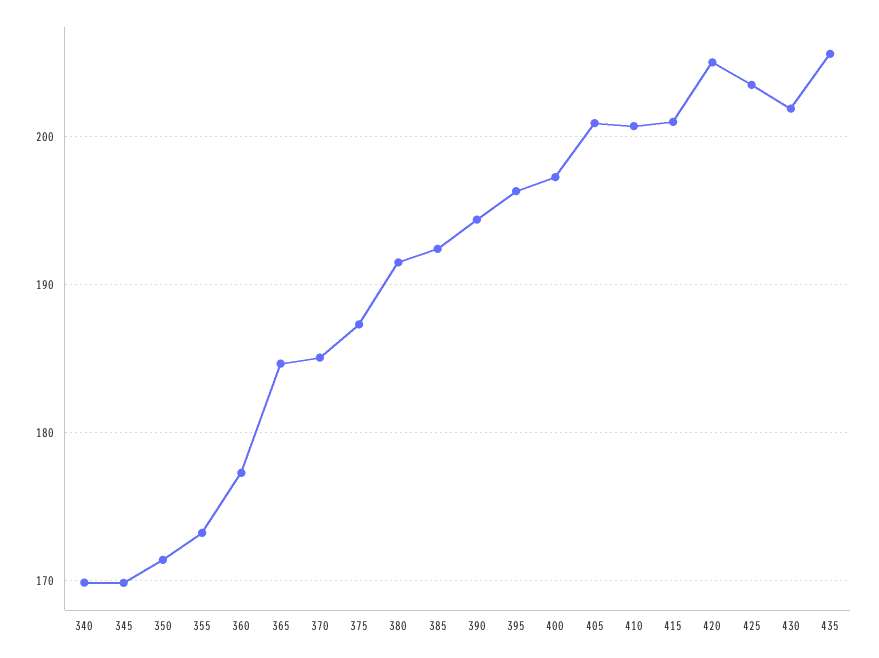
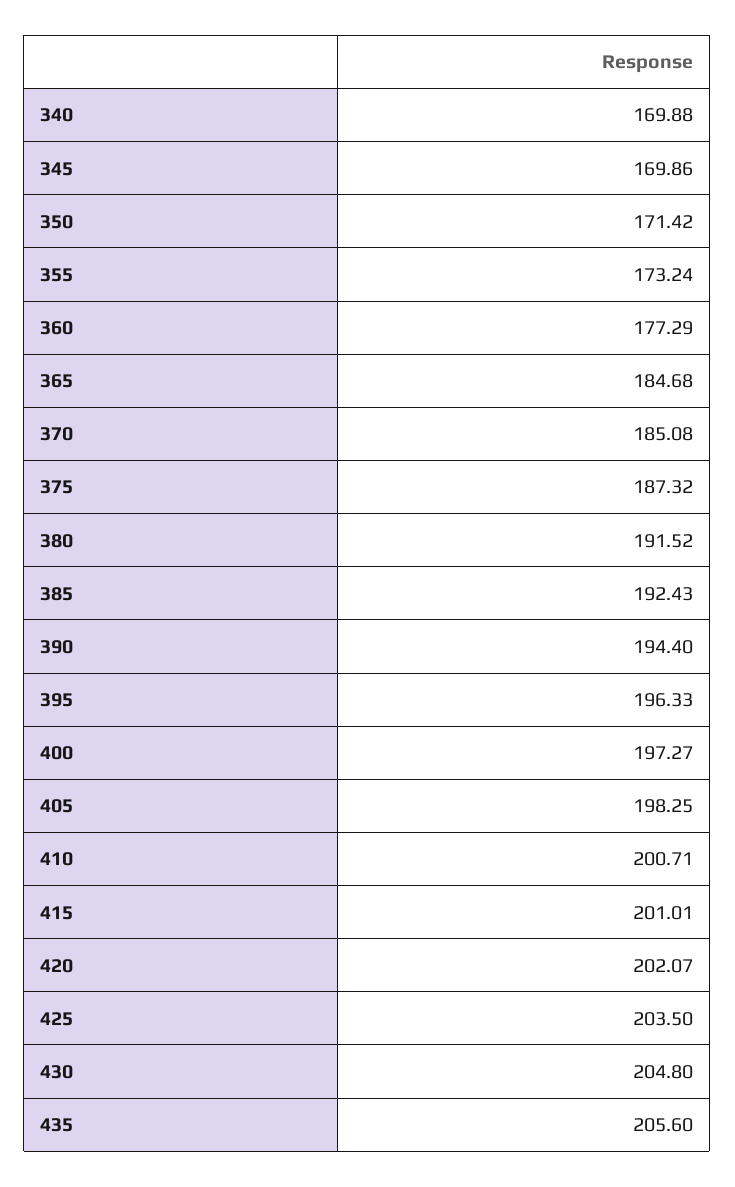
  {
    "340": 169.88,
    "345": 169.86,
    "350": 171.42,
    "355": 173.24,
    "360": 177.29,
    "365": 184.68,
    "370": 185.08,
    "375": 187.32,
    "380": 191.52,
    "385": 192.43,
    "390": 194.4,
    "395": 196.33,
    "400": 197.27,
-   "405": 201,
+   "405": 198.25,
    "410": 200.71,
    "415": 201.01,
-   "420": 205,
+   "420": 202.07,
    "425": 203.5,
-   "430": 202,
+   "430": 204.8,
    "435": 205.6
  }

